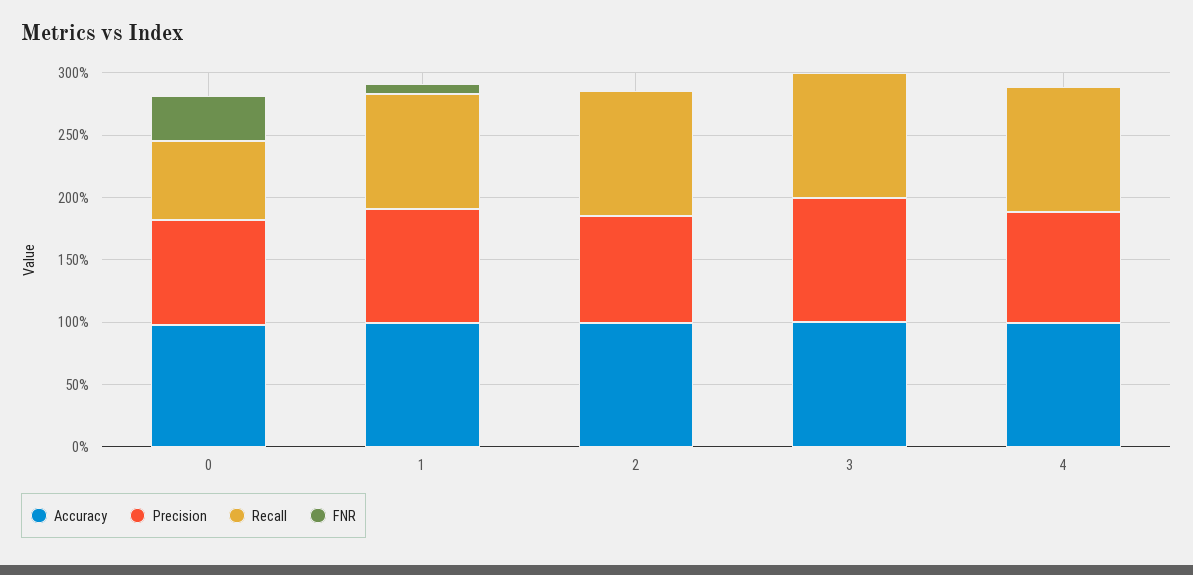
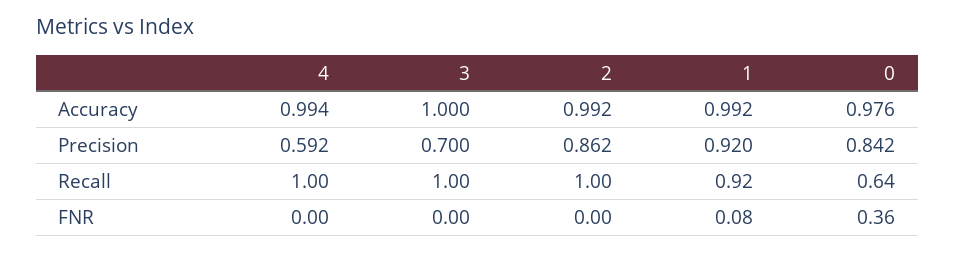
  {
    "Accuracy": {
      "0": 0.976,
      "1": 0.992,
      "2": 0.992,
      "3": 1,
      "4": 0.994
    },
    "Precision": {
      "0": 0.842,
      "1": 0.92,
      "2": 0.862,
-     "3": 1,
+     "3": 0.7,
-     "4": 0.9
+     "4": 0.592
    },
    "Recall": {
      "0": 0.64,
      "1": 0.92,
      "2": 1,
      "3": 1,
      "4": 1
    },
    "FNR": {
      "0": 0.36,
      "1": 0.08,
      "2": 0,
      "3": 0,
      "4": 0
    }
  }

